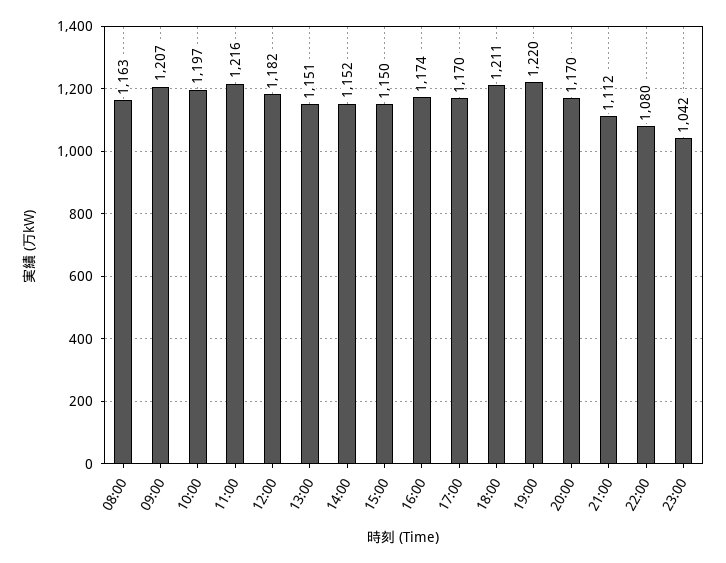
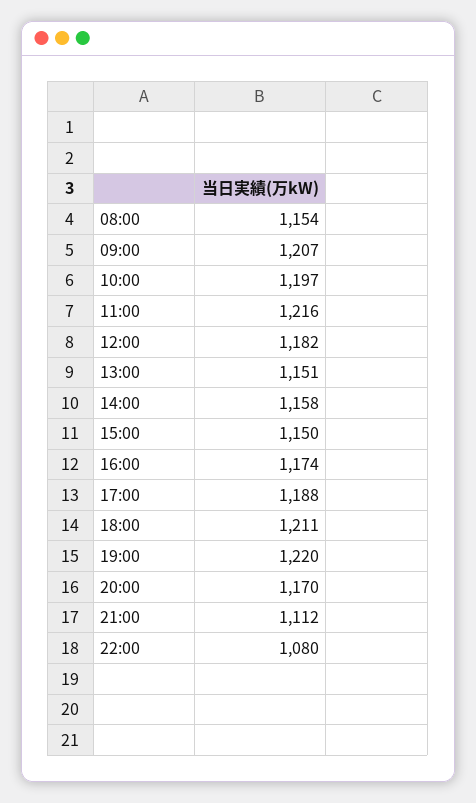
  {
-   "08:00": 1163,
+   "08:00": 1154,
    "09:00": 1207,
    "10:00": 1197,
    "11:00": 1216,
    "12:00": 1182,
    "13:00": 1151,
-   "14:00": 1152,
+   "14:00": 1158,
    "15:00": 1150,
    "16:00": 1174,
-   "17:00": 1170,
+   "17:00": 1188,
    "18:00": 1211,
    "19:00": 1220,
    "20:00": 1170,
    "21:00": 1112,
-   "22:00": 1080,
+   "22:00": 1080
-   "23:00": 1042
  }

